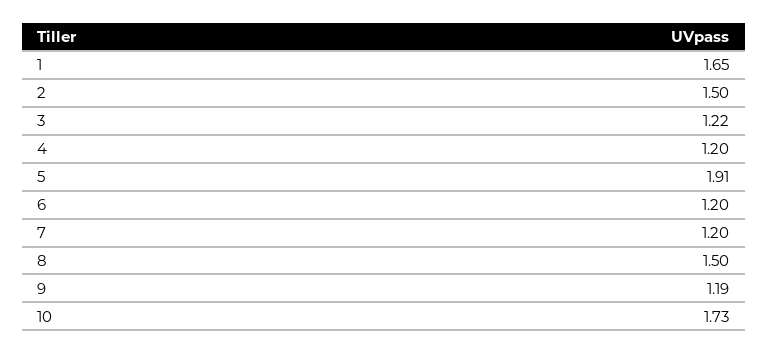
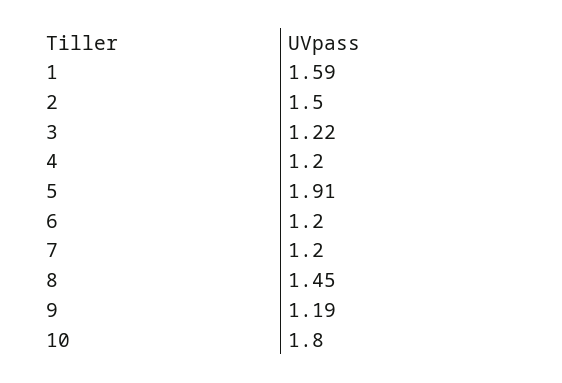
  {
-   "1": 1.65,
+   "1": 1.59,
    "2": 1.5,
    "3": 1.22,
    "4": 1.2,
    "5": 1.91,
    "6": 1.2,
    "7": 1.2,
-   "8": 1.5,
+   "8": 1.45,
    "9": 1.19,
-   "10": 1.73
+   "10": 1.8
  }

